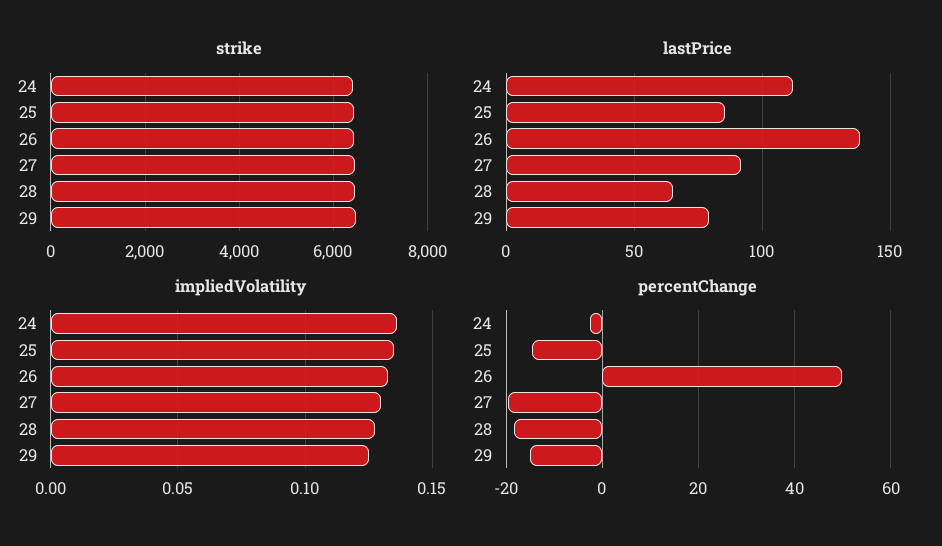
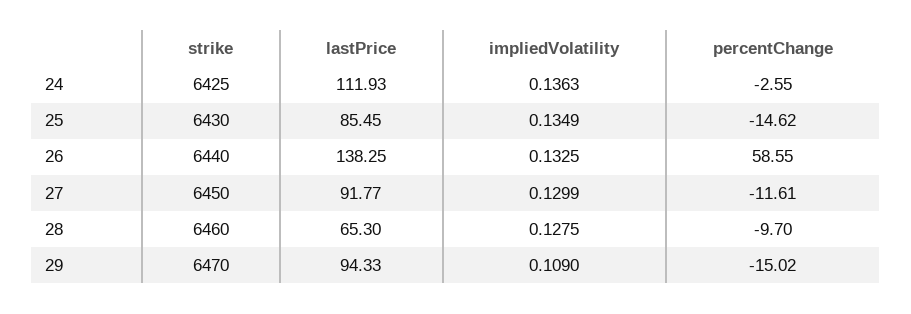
  {
    "strike": {
      "24": 6425,
      "25": 6430,
      "26": 6440,
      "27": 6450,
      "28": 6460,
      "29": 6470
    },
    "lastPrice": {
      "24": 111.93,
      "25": 85.45,
      "26": 138.25,
      "27": 91.77,
      "28": 65.3,
-     "29": 80
+     "29": 94.33
    },
    "impliedVolatility": {
      "24": 0.1363,
      "25": 0.1349,
      "26": 0.1325,
      "27": 0.1299,
      "28": 0.1275,
-     "29": 0.125
+     "29": 0.109
    },
    "percentChange": {
      "24": -2.55,
      "25": -14.62,
-     "26": 50,
+     "26": 58.55,
-     "27": -20,
+     "27": -11.61,
-     "28": -18,
+     "28": -9.7,
      "29": -15.02
    }
  }

